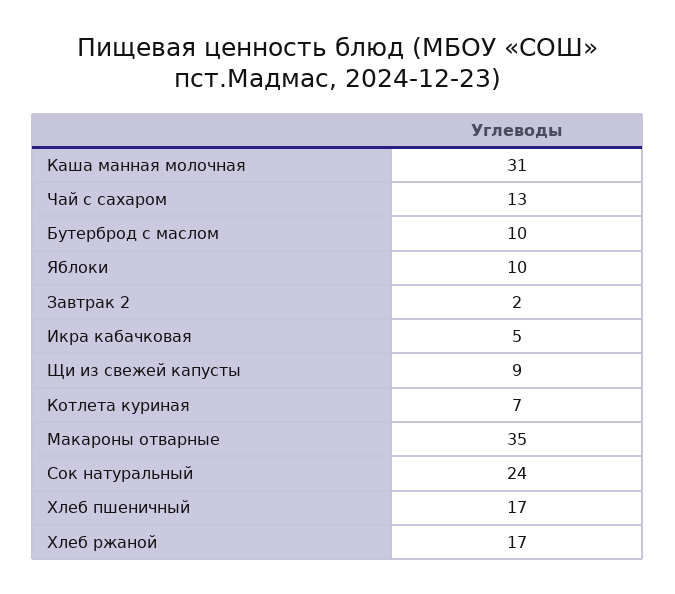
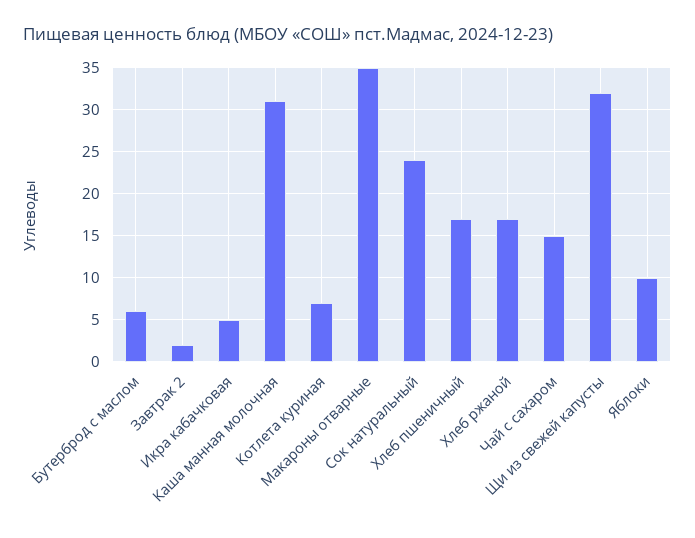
  {
    "Каша манная молочная": 31,
-   "Чай с сахаром": 13,
+   "Чай с сахаром": 15,
-   "Бутерброд с маслом": 10,
+   "Бутерброд с маслом": 6,
    "Яблоки": 10,
    "Завтрак 2": 2,
    "Икра кабачковая": 5,
-   "Щи из свежей капусты": 9,
+   "Щи из свежей капусты": 32,
    "Котлета куриная": 7,
    "Макароны отварные": 35,
    "Сок натуральный": 24,
    "Хлеб пшеничный": 17,
    "Хлеб ржаной": 17
  }

